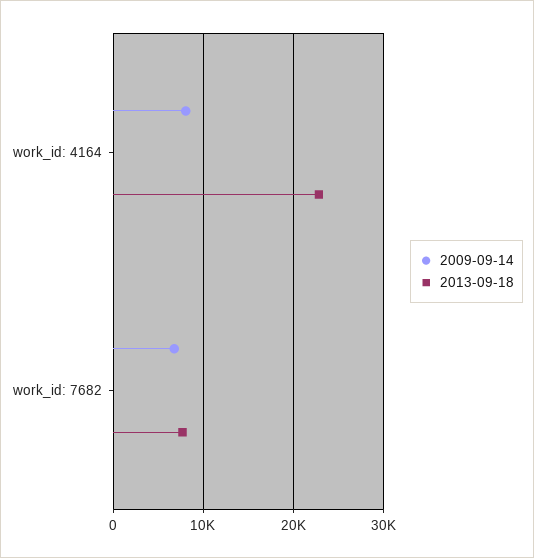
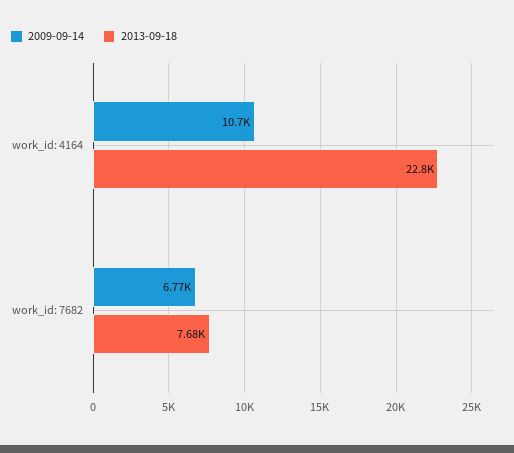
  {
    "2009-09-14": {
-     "work_id: 4164": 8000,
+     "work_id: 4164": 10700,
      "work_id: 7682": 6770
    },
    "2013-09-18": {
      "work_id: 4164": 22800,
      "work_id: 7682": 7680
    }
  }

